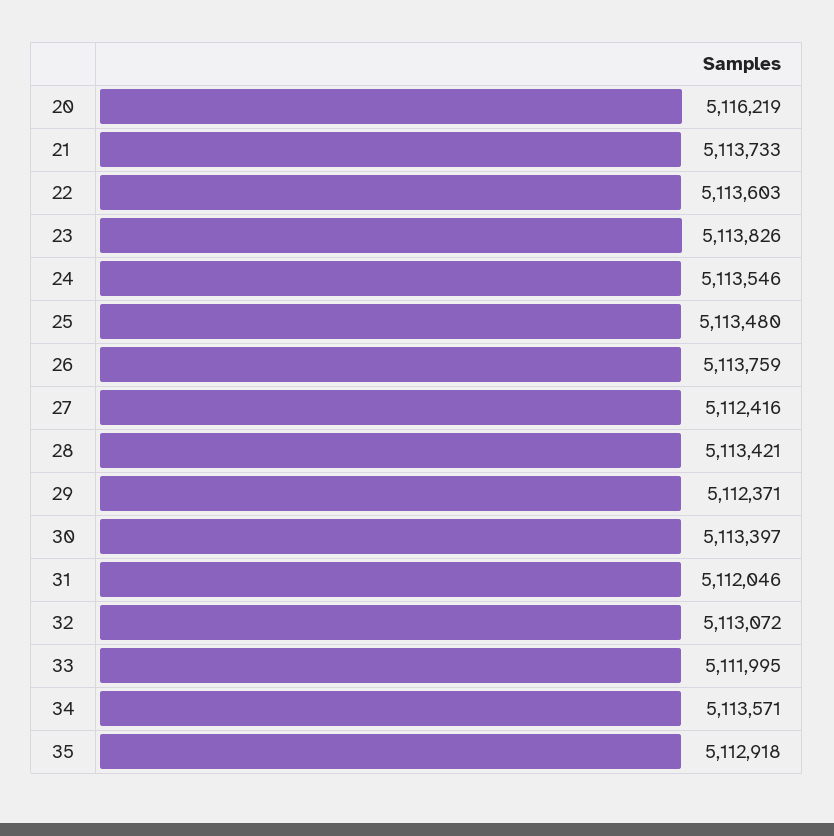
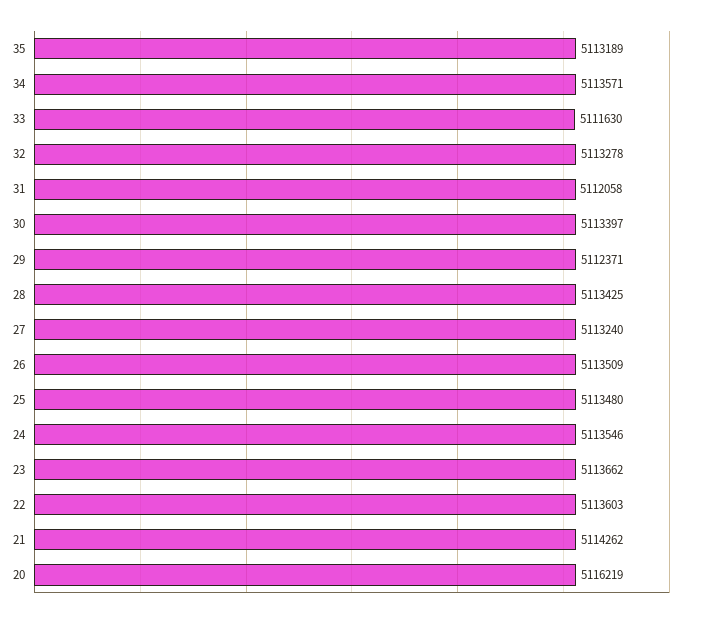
  {
    "20": 5116219,
-   "21": 5113733,
+   "21": 5114262,
    "22": 5113603,
-   "23": 5113826,
+   "23": 5113662,
    "24": 5113546,
    "25": 5113480,
-   "26": 5113759,
+   "26": 5113509,
-   "27": 5112416,
+   "27": 5113240,
-   "28": 5113421,
+   "28": 5113425,
    "29": 5112371,
    "30": 5113397,
-   "31": 5112046,
+   "31": 5112058,
-   "32": 5113072,
+   "32": 5113278,
-   "33": 5111995,
+   "33": 5111630,
    "34": 5113571,
-   "35": 5112918
+   "35": 5113189
  }

